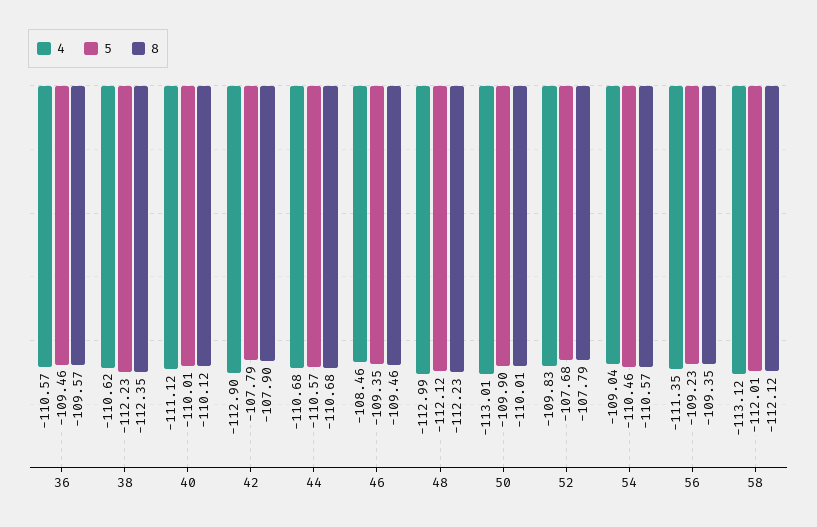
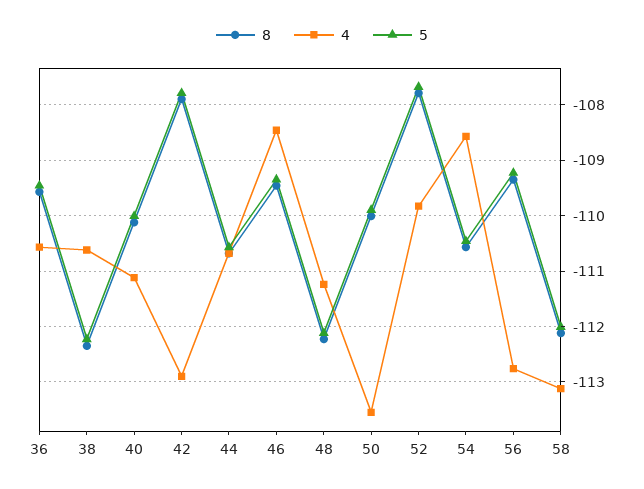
  {
    "4": {
      "36": -110.57,
      "38": -110.62,
      "40": -111.12,
      "42": -112.9,
      "44": -110.68,
      "46": -108.46,
-     "48": -112.99,
+     "48": -111.2,
-     "50": -113.01,
+     "50": -113.6,
      "52": -109.83,
-     "54": -109.04,
+     "54": -108.6,
-     "56": -111.35,
+     "56": -112.8,
      "58": -113.12
    },
    "5": {
      "36": -109.46,
      "38": -112.23,
      "40": -110.01,
      "42": -107.79,
      "44": -110.57,
      "46": -109.35,
      "48": -112.12,
      "50": -109.9,
      "52": -107.68,
      "54": -110.46,
      "56": -109.23,
      "58": -112.01
    },
    "8": {
      "36": -109.57,
      "38": -112.35,
      "40": -110.12,
      "42": -107.9,
      "44": -110.68,
      "46": -109.46,
      "48": -112.23,
      "50": -110.01,
      "52": -107.79,
      "54": -110.57,
      "56": -109.35,
      "58": -112.12
    }
  }

